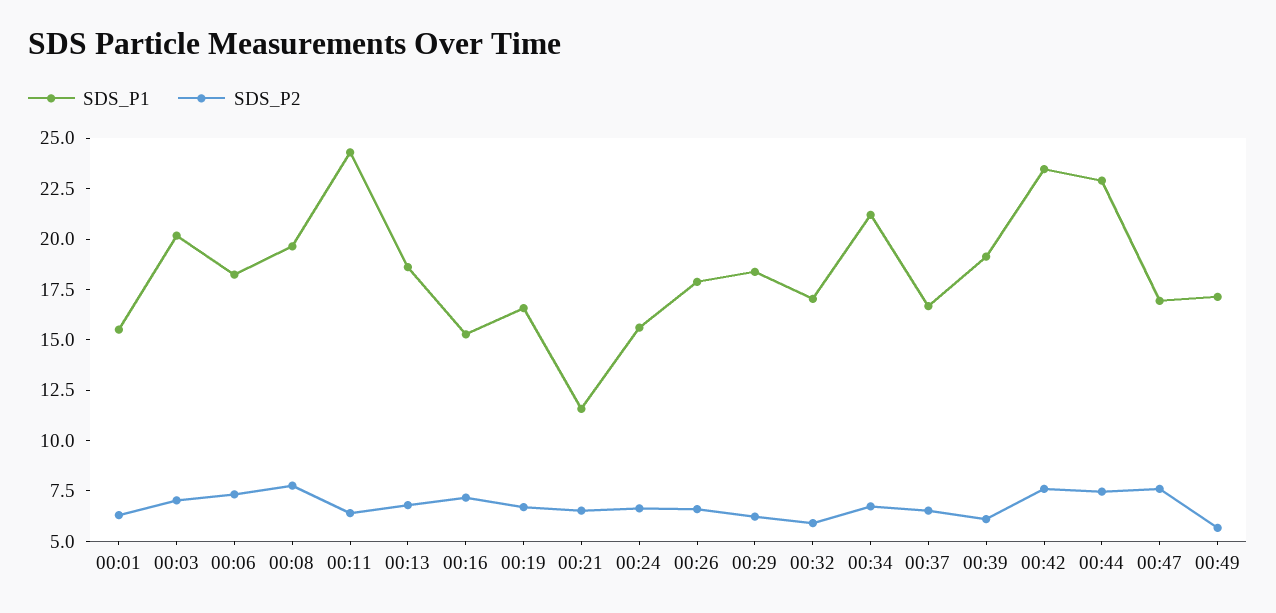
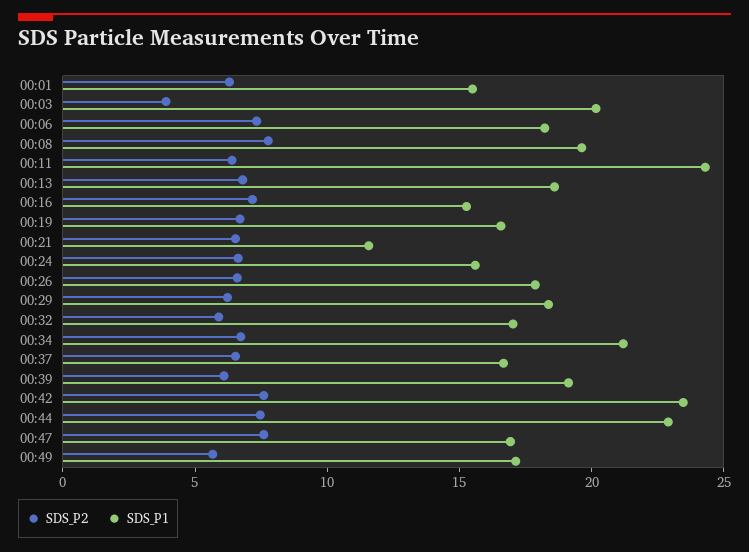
  {
    "SDS_P1": {
      "00:01": 15.5,
      "00:03": 20,
      "00:06": 18,
      "00:08": 19.5,
      "00:11": 24.5,
      "00:13": 18.5,
      "00:16": 15.5,
      "00:19": 16.5,
      "00:21": 11.5,
      "00:24": 15.5,
      "00:26": 18,
      "00:29": 18.5,
      "00:32": 17,
      "00:34": 21,
      "00:37": 16.5,
      "00:39": 19,
      "00:42": 23.5,
      "00:44": 23,
      "00:47": 17,
      "00:49": 17
    },
    "SDS_P2": {
      "00:01": 6.5,
-     "00:03": 7,
+     "00:03": 4,
      "00:06": 7.5,
      "00:08": 8,
      "00:11": 6.5,
      "00:13": 7,
      "00:16": 7,
      "00:19": 6.5,
      "00:21": 6.5,
      "00:24": 6.5,
      "00:26": 6.5,
      "00:29": 6,
      "00:32": 6,
      "00:34": 6.5,
      "00:37": 6.5,
      "00:39": 6,
      "00:42": 7.5,
      "00:44": 7.5,
      "00:47": 7.5,
      "00:49": 5.5
    }
  }

